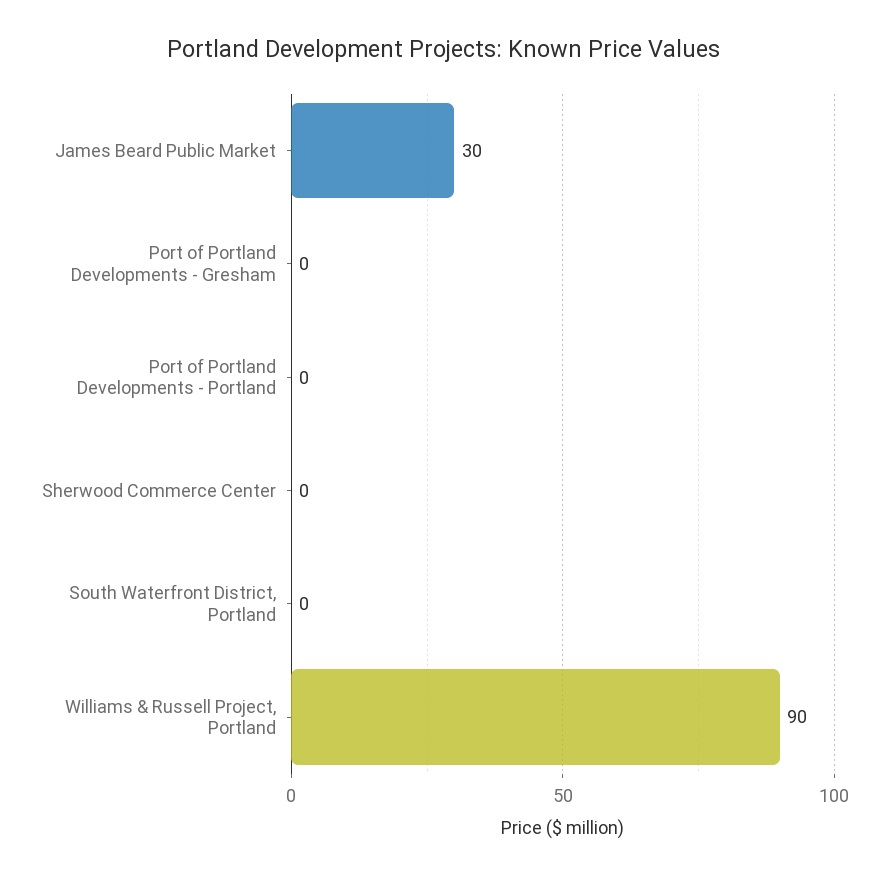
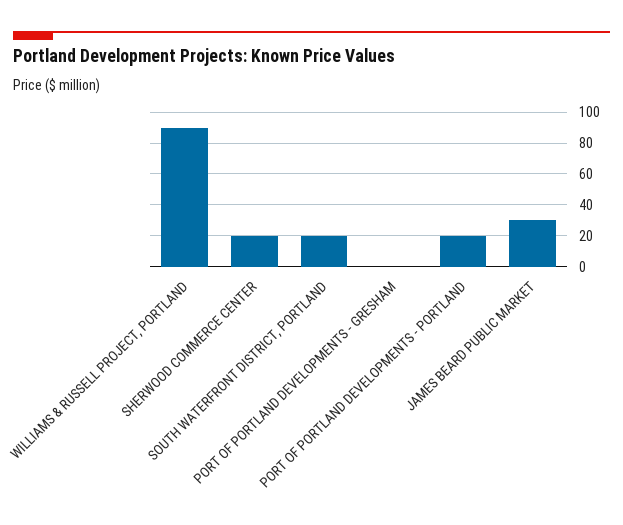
  {
    "James Beard Public Market": 30,
    "Port of Portland Developments - Gresham": 0,
-   "Port of Portland Developments - Portland": 0,
+   "Port of Portland Developments - Portland": 20,
-   "Sherwood Commerce Center": 0,
+   "Sherwood Commerce Center": 20,
-   "South Waterfront District, Portland": 0,
+   "South Waterfront District, Portland": 20,
    "Williams & Russell Project, Portland": 90
  }

